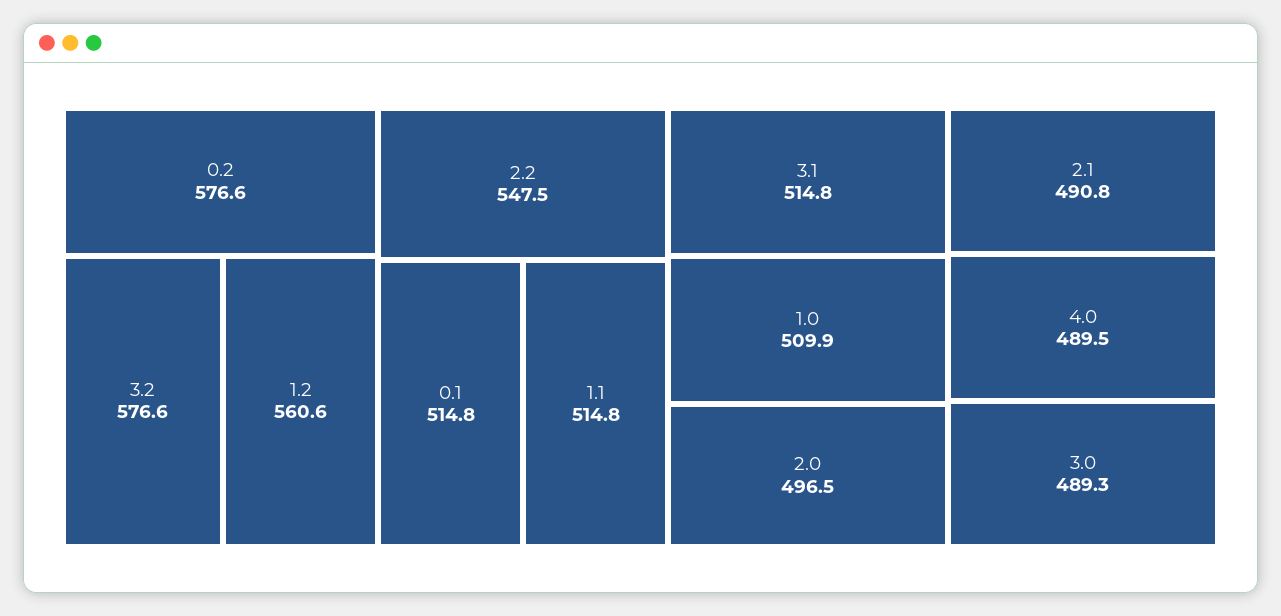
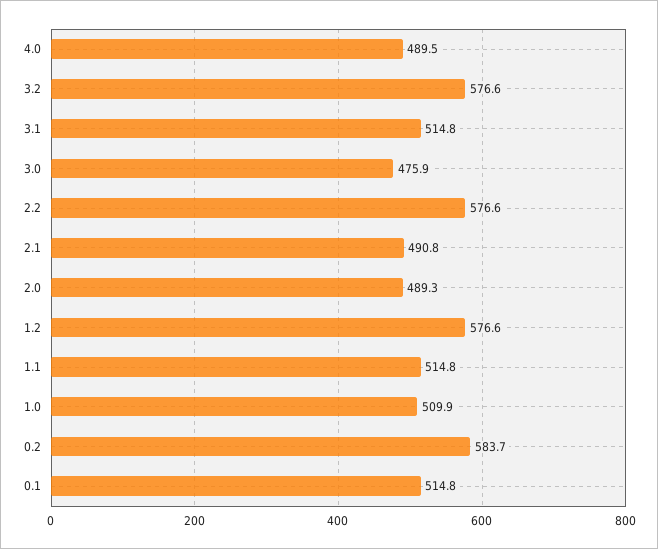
  {
-   "0.2": 576.6,
+   "0.2": 583.7,
    "3.2": 576.6,
-   "1.2": 560.6,
+   "1.2": 576.6,
-   "2.2": 547.5,
+   "2.2": 576.6,
    "0.1": 514.8,
    "1.1": 514.8,
    "3.1": 514.8,
    "1.0": 509.9,
-   "2.0": 496.5,
+   "2.0": 489.3,
    "2.1": 490.8,
    "4.0": 489.5,
-   "3.0": 489.3
+   "3.0": 475.9
  }

